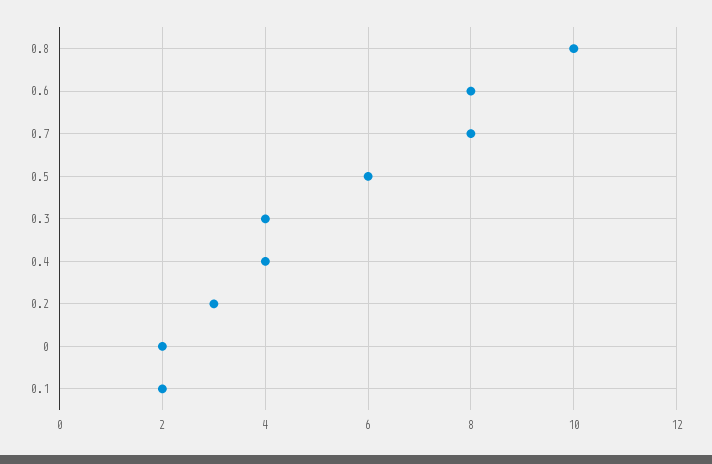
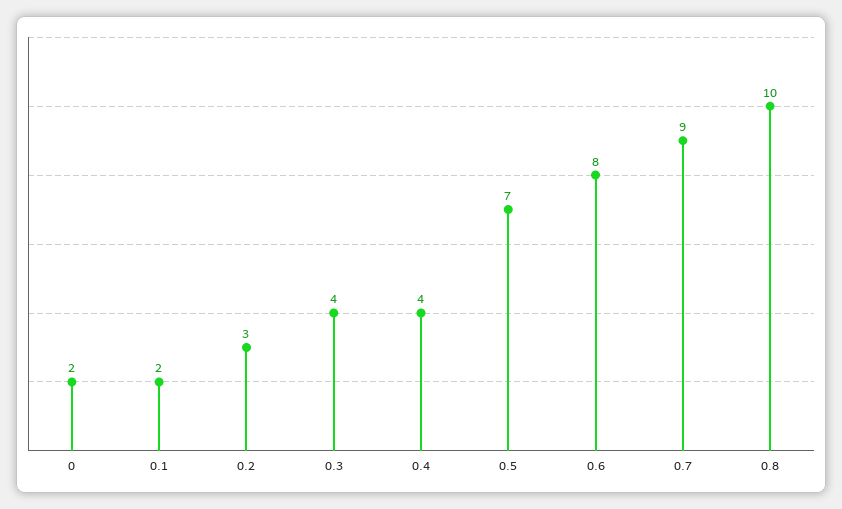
  {
    "0.8": 10,
    "0.6": 8,
-   "0.7": 8,
+   "0.7": 9,
-   "0.5": 6,
+   "0.5": 7,
    "0.3": 4,
    "0.4": 4,
    "0.2": 3,
    "0": 2,
    "0.1": 2
  }

